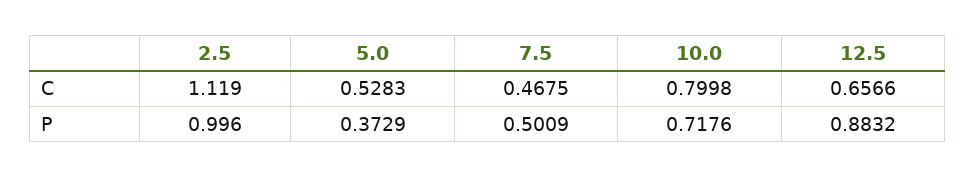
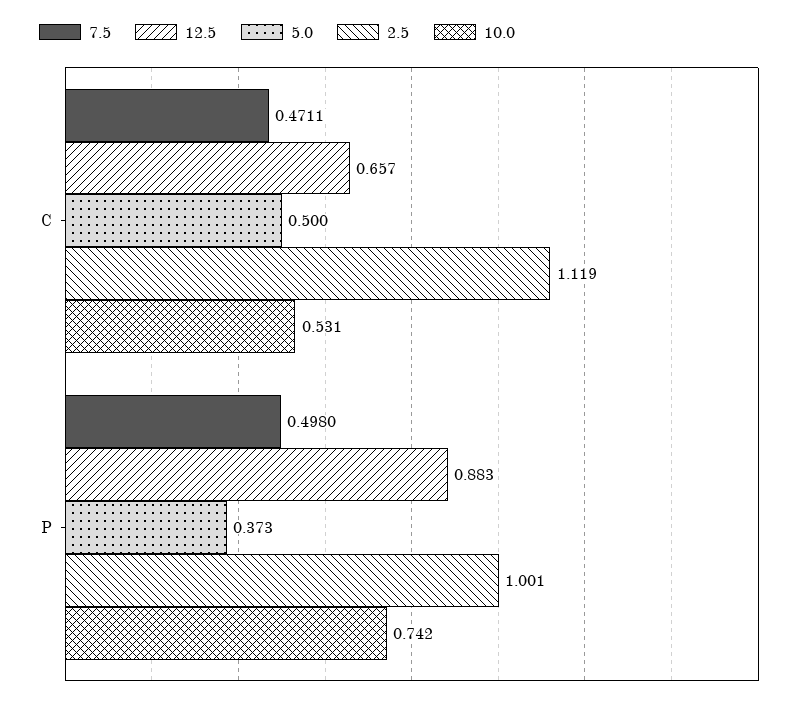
  {
    "2.5": {
      "C": 1.119,
-     "P": 0.996
+     "P": 1.001
    },
    "5.0": {
-     "C": 0.5283,
+     "C": 0.5,
      "P": 0.3729
    },
    "7.5": {
-     "C": 0.4675,
+     "C": 0.4711,
-     "P": 0.5009
+     "P": 0.498
    },
    "10.0": {
-     "C": 0.7998,
+     "C": 0.531,
-     "P": 0.7176
+     "P": 0.742
    },
    "12.5": {
      "C": 0.6566,
      "P": 0.8832
    }
  }

